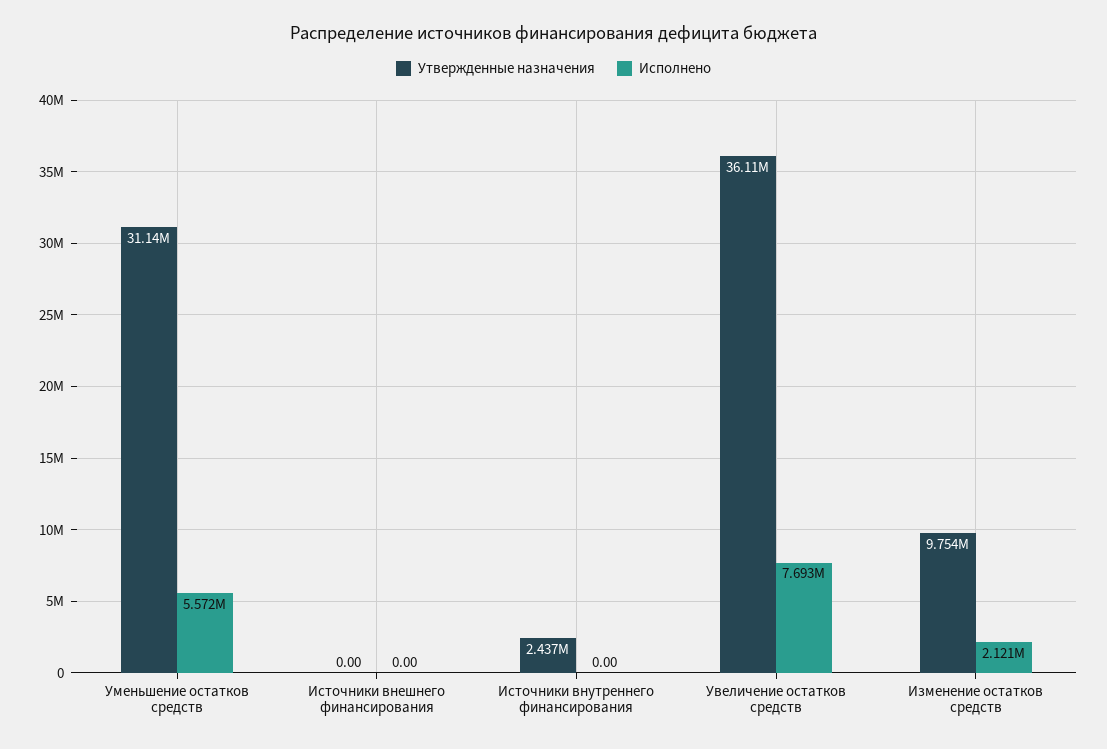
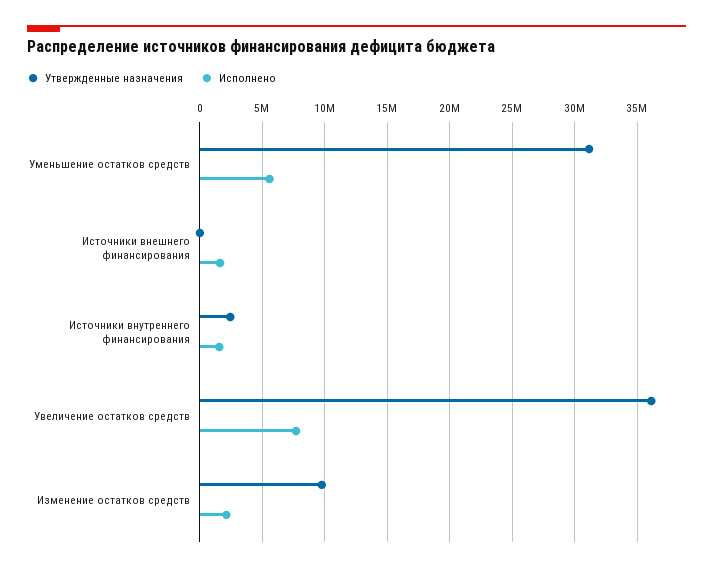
  {
    "Утвержденные назначения": {
      "Уменьшение остатков средств": 31140000,
      "Источники внешнего финансирования": 0,
      "Источники внутреннего финансирования": 2437000,
      "Увеличение остатков средств": 36110000,
      "Изменение остатков средств": 9754000
    },
    "Исполнено": {
      "Уменьшение остатков средств": 5572000,
-     "Источники внешнего финансирования": 0,
+     "Источники внешнего финансирования": 1500000,
-     "Источники внутреннего финансирования": 0,
+     "Источники внутреннего финансирования": 1500000,
      "Увеличение остатков средств": 7693000,
      "Изменение остатков средств": 2121000
    }
  }

